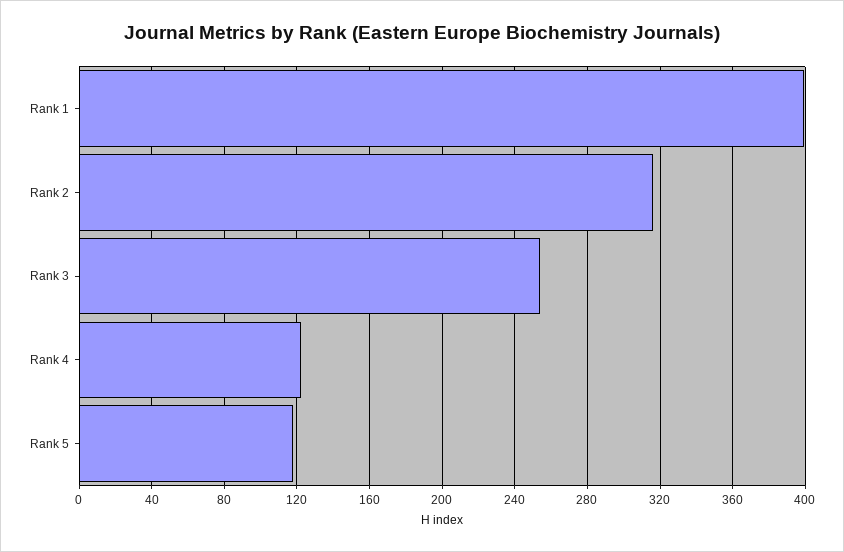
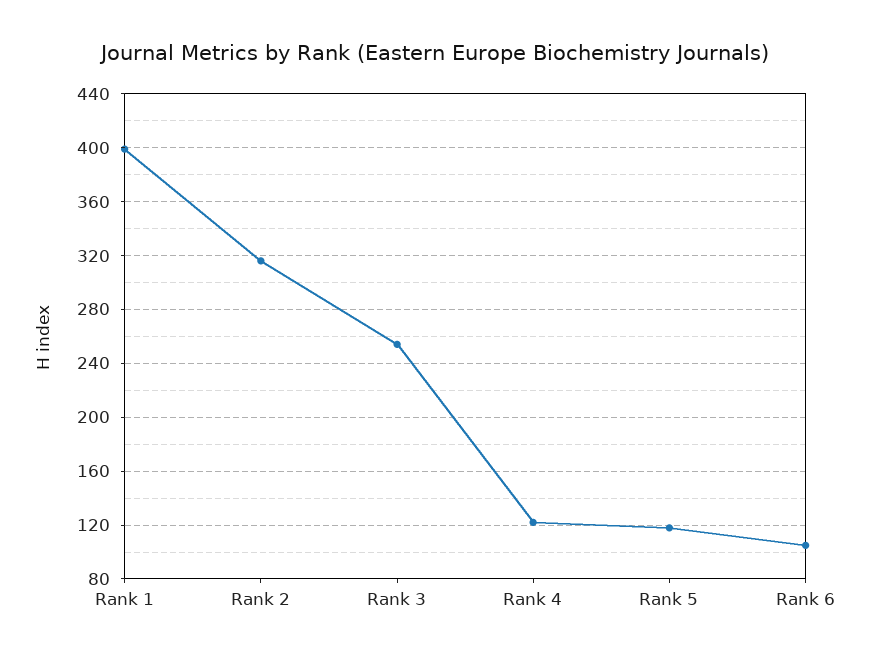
  {
    "Rank 1": 400,
    "Rank 2": 315,
    "Rank 3": 255,
    "Rank 4": 120,
-   "Rank 5": 120
+   "Rank 5": 120,
+   "Rank 6": 105
  }

